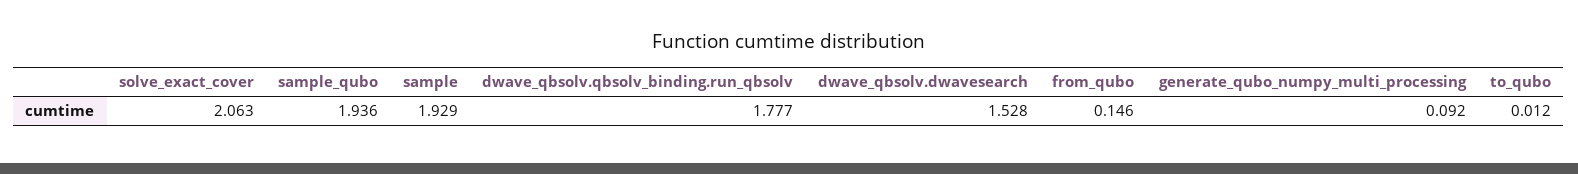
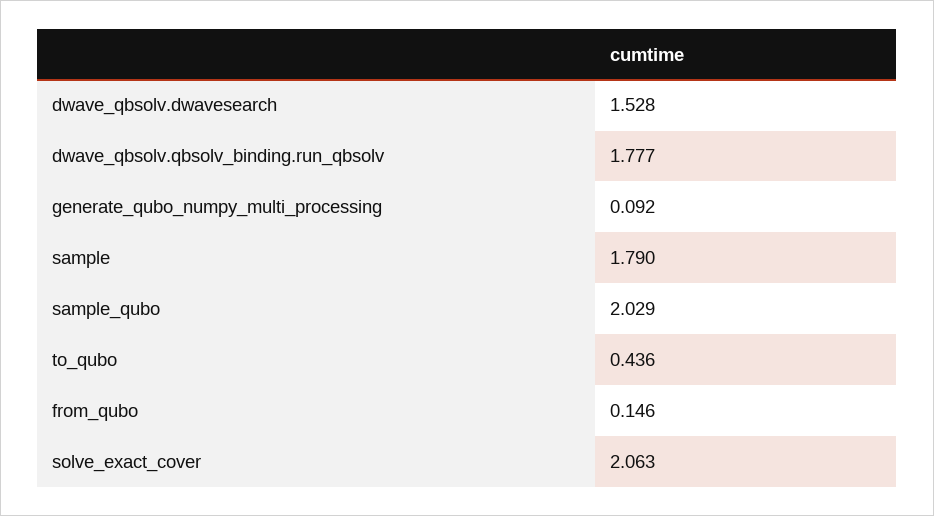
  {
    "solve_exact_cover": 2.063,
-   "sample_qubo": 1.936,
+   "sample_qubo": 2.029,
-   "sample": 1.929,
+   "sample": 1.79,
    "dwave_qbsolv.qbsolv_binding.run_qbsolv": 1.777,
    "dwave_qbsolv.dwavesearch": 1.528,
    "from_qubo": 0.146,
    "generate_qubo_numpy_multi_processing": 0.092,
-   "to_qubo": 0.012
+   "to_qubo": 0.436
  }

